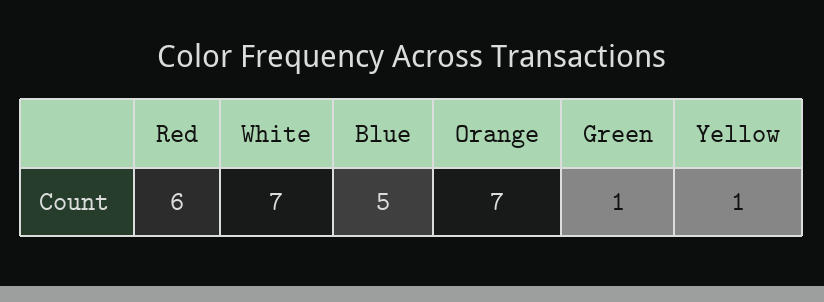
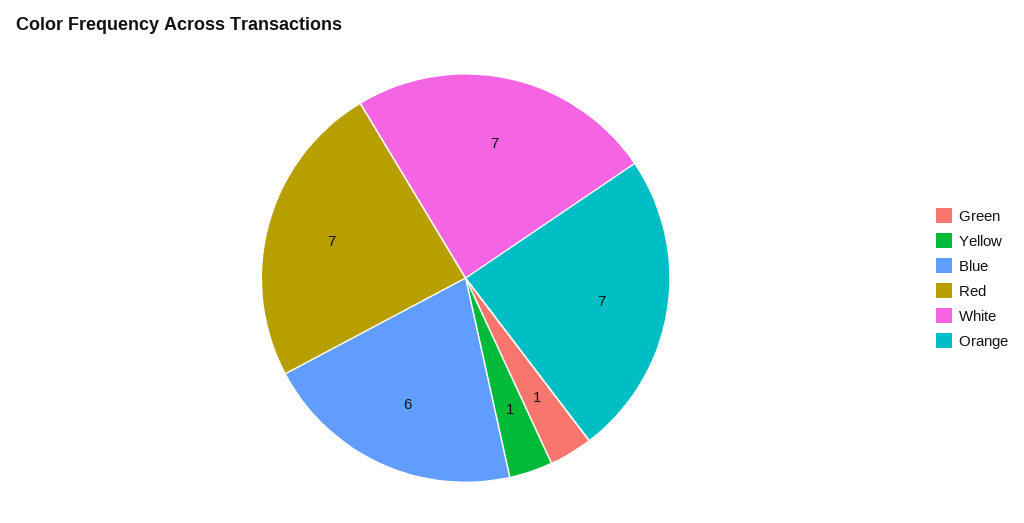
  {
-   "Red": 6,
+   "Red": 7,
    "White": 7,
-   "Blue": 5,
+   "Blue": 6,
    "Orange": 7,
    "Green": 1,
    "Yellow": 1
  }

